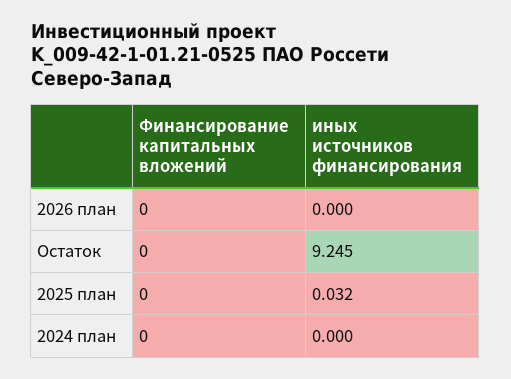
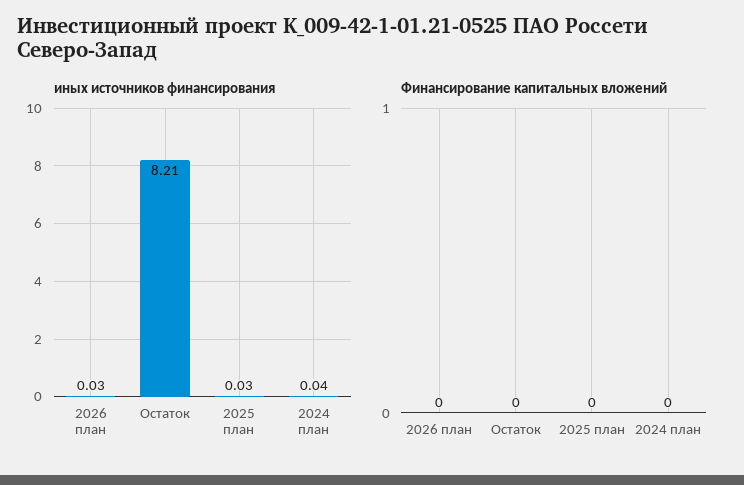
  {
    "Финансирование капитальных вложений": {
      "2026 план": 0,
      "Остаток": 0,
      "2025 план": 0,
      "2024 план": 0
    },
    "иных источников финансирования": {
-     "2026 план": 0,
+     "2026 план": 0.03,
-     "Остаток": 9.245,
+     "Остаток": 8.21,
      "2025 план": 0.032,
-     "2024 план": 0
+     "2024 план": 0.04
    }
  }

